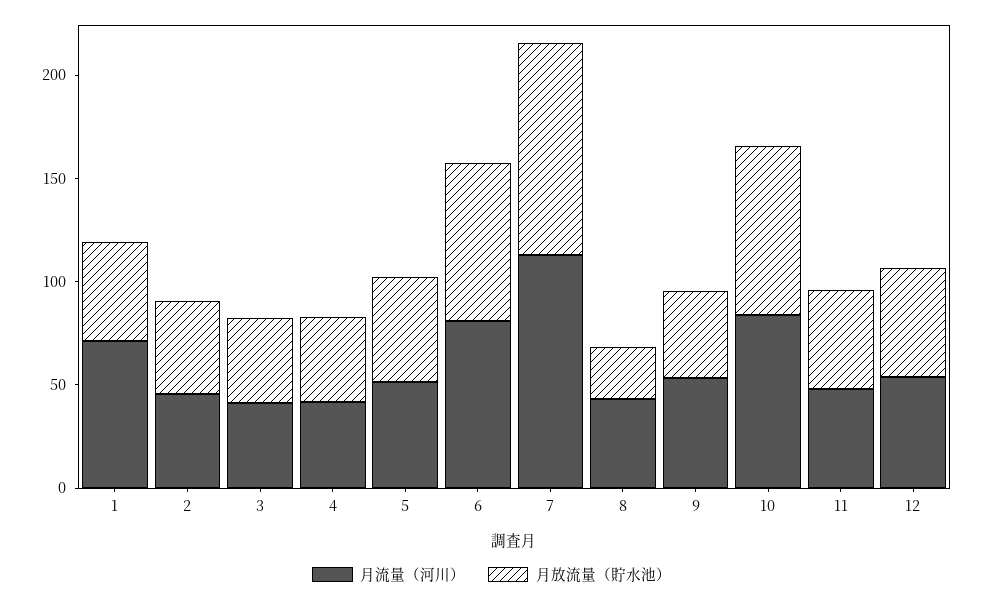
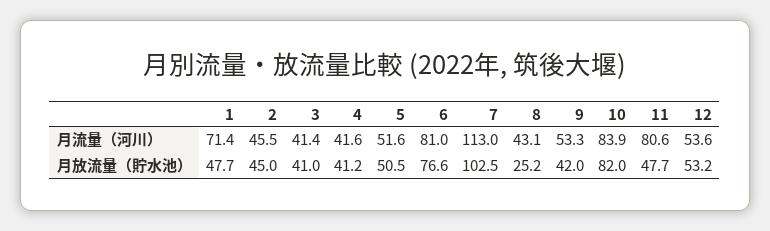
  {
    "月流量（河川）": {
      "1": 71.4,
      "2": 45.5,
      "3": 41.4,
      "4": 41.6,
      "5": 51.6,
      "6": 81,
      "7": 113,
      "8": 43.1,
      "9": 53.3,
      "10": 83.9,
-     "11": 50,
+     "11": 80.6,
      "12": 53.6
    },
    "月放流量（貯水池）": {
      "1": 47.7,
      "2": 45,
      "3": 41,
      "4": 41.2,
      "5": 50.5,
      "6": 76.6,
      "7": 102.5,
      "8": 25.2,
      "9": 42,
      "10": 82,
      "11": 47.7,
      "12": 53.2
    }
  }

